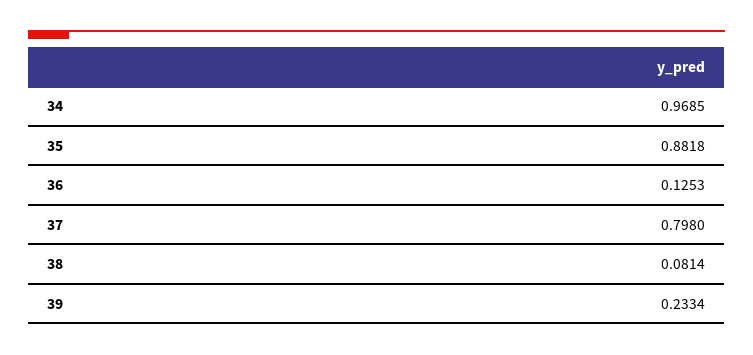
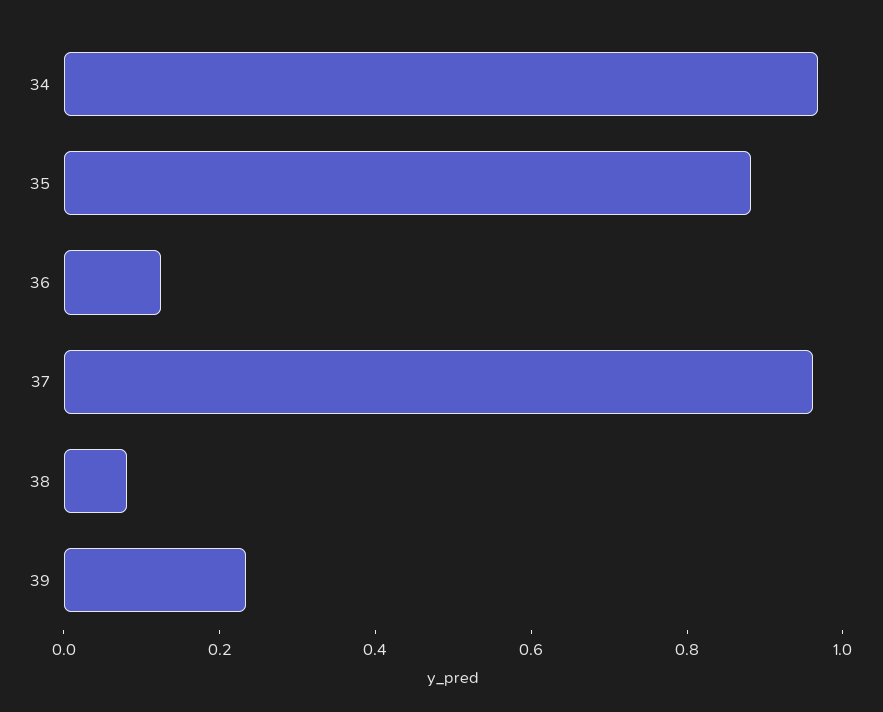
  {
    "34": 0.9685,
    "35": 0.8818,
    "36": 0.1253,
-   "37": 0.798,
+   "37": 0.95,
    "38": 0.0814,
    "39": 0.2334
  }

